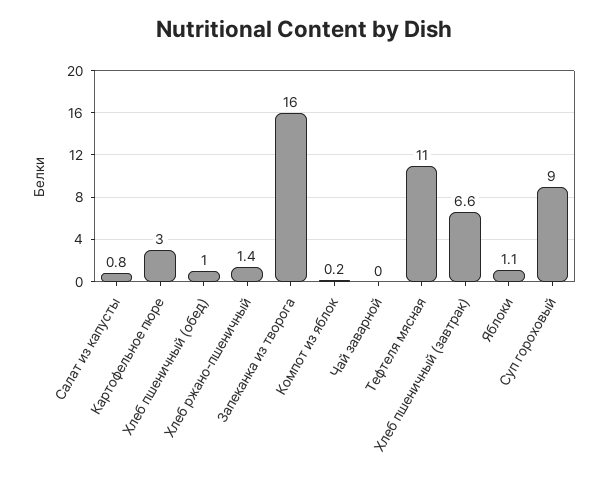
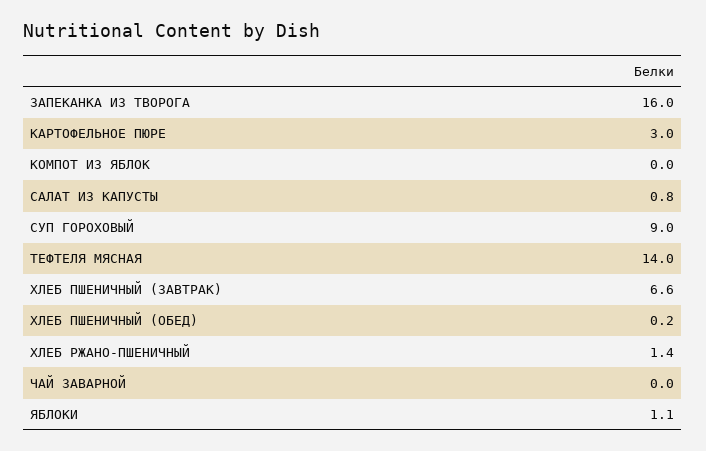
  {
    "Салат из капусты": 0.8,
    "Картофельное пюре": 3,
-   "Хлеб пшеничный (обед)": 1,
+   "Хлеб пшеничный (обед)": 0.2,
    "Хлеб ржано-пшеничный": 1.4,
    "Запеканка из творога": 16,
-   "Компот из яблок": 0.2,
+   "Компот из яблок": 0,
    "Чай заварной": 0,
-   "Тефтеля мясная": 11,
+   "Тефтеля мясная": 14,
    "Хлеб пшеничный (завтрак)": 6.6,
    "Яблоки": 1.1,
    "Суп гороховый": 9
  }

